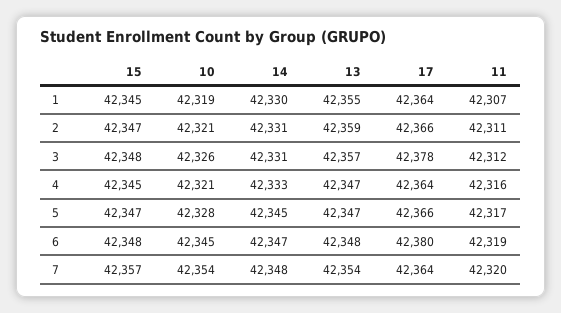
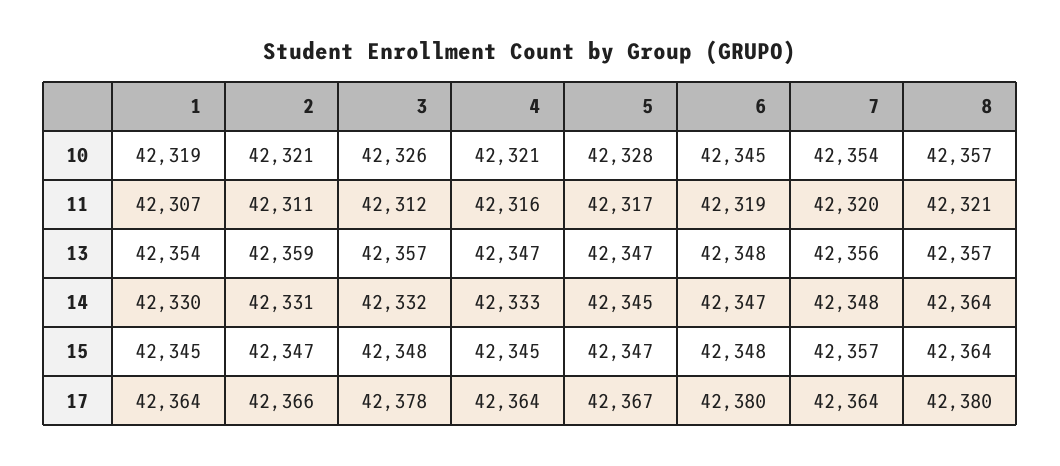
  {
    "15": {
      "1": 42345,
      "2": 42347,
      "3": 42348,
      "4": 42345,
      "5": 42347,
      "6": 42348,
-     "7": 42357
+     "7": 42357,
+     "8": 42364
    },
    "10": {
      "1": 42319,
      "2": 42321,
      "3": 42326,
      "4": 42321,
      "5": 42328,
      "6": 42345,
-     "7": 42354
+     "7": 42354,
+     "8": 42357
    },
    "14": {
      "1": 42330,
      "2": 42331,
-     "3": 42331,
+     "3": 42332,
      "4": 42333,
      "5": 42345,
      "6": 42347,
-     "7": 42348
+     "7": 42348,
+     "8": 42364
    },
    "13": {
-     "1": 42355,
+     "1": 42354,
      "2": 42359,
      "3": 42357,
      "4": 42347,
      "5": 42347,
      "6": 42348,
-     "7": 42354
+     "7": 42356,
+     "8": 42357
    },
    "17": {
      "1": 42364,
      "2": 42366,
      "3": 42378,
      "4": 42364,
-     "5": 42366,
+     "5": 42367,
      "6": 42380,
-     "7": 42364
+     "7": 42364,
+     "8": 42380
    },
    "11": {
      "1": 42307,
      "2": 42311,
      "3": 42312,
      "4": 42316,
      "5": 42317,
      "6": 42319,
-     "7": 42320
+     "7": 42320,
+     "8": 42321
    }
  }

